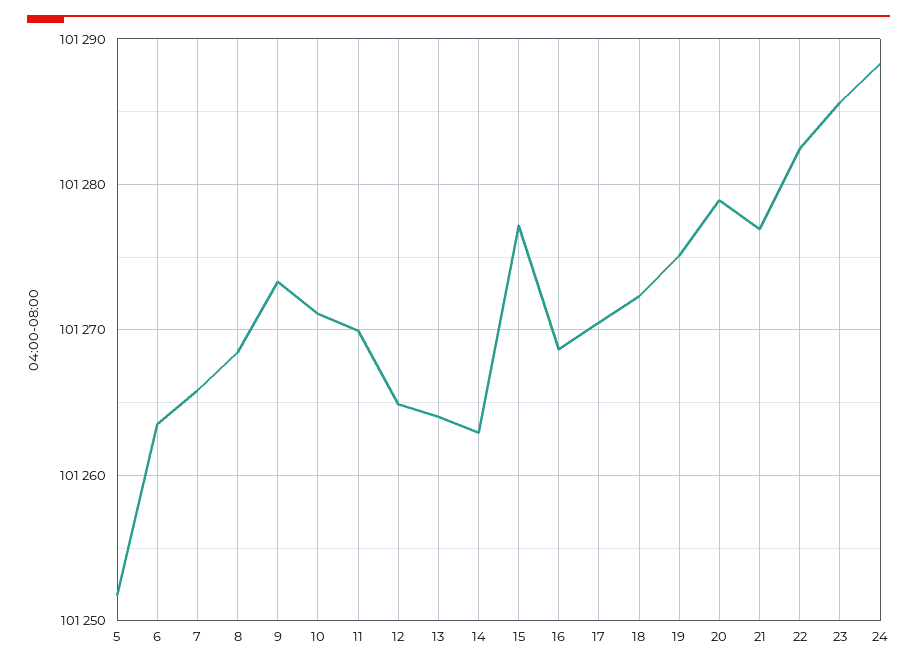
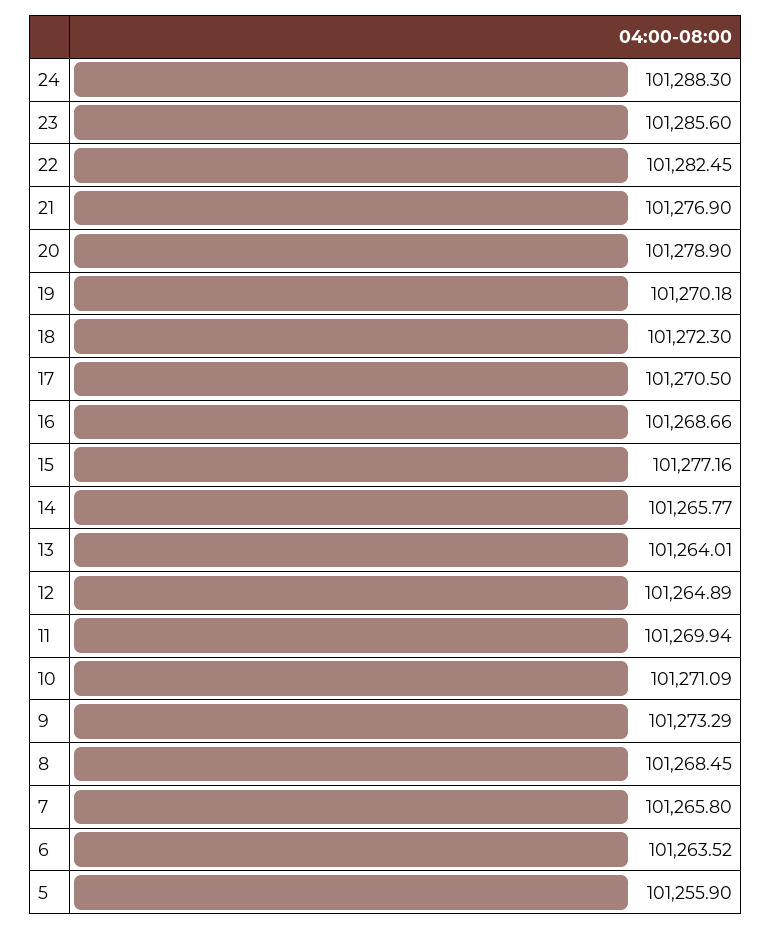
  {
-   "5": 101252,
+   "5": 101255.9,
    "6": 101263.52,
    "7": 101265.8,
    "8": 101268.45,
    "9": 101273.29,
    "10": 101271.09,
    "11": 101269.94,
    "12": 101264.89,
    "13": 101264.01,
-   "14": 101263,
+   "14": 101265.77,
    "15": 101277.16,
    "16": 101268.66,
    "17": 101270.5,
    "18": 101272.3,
-   "19": 101275,
+   "19": 101270.18,
    "20": 101278.9,
    "21": 101276.9,
    "22": 101282.45,
    "23": 101285.6,
    "24": 101288.3
  }

